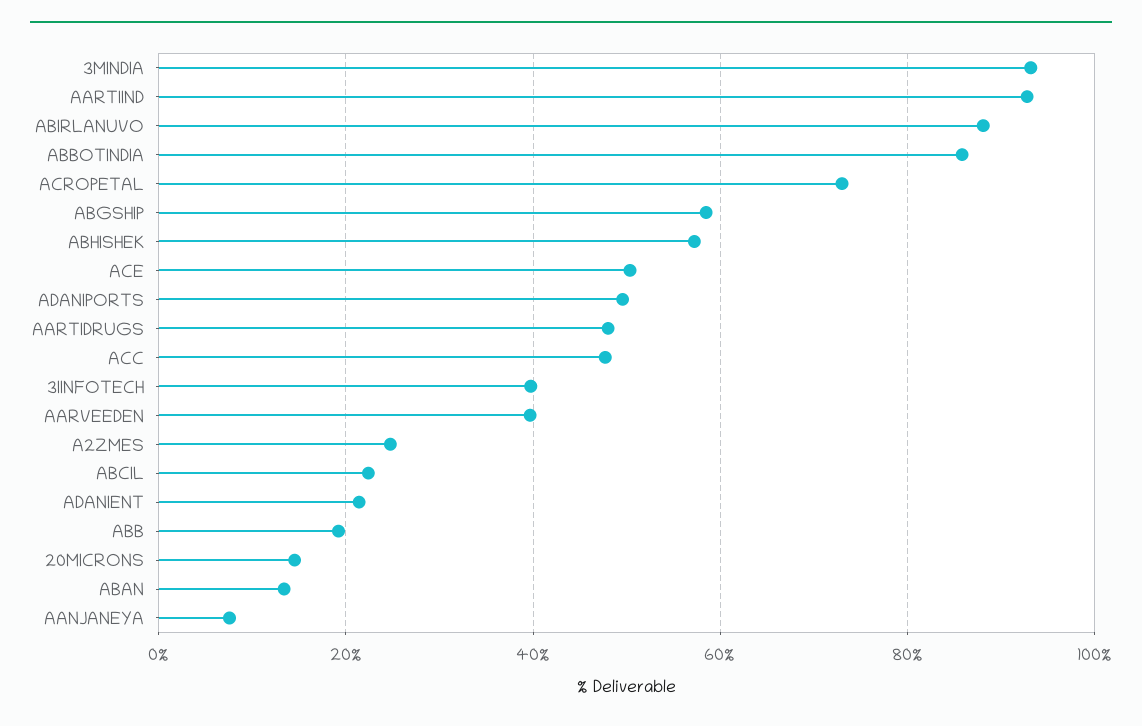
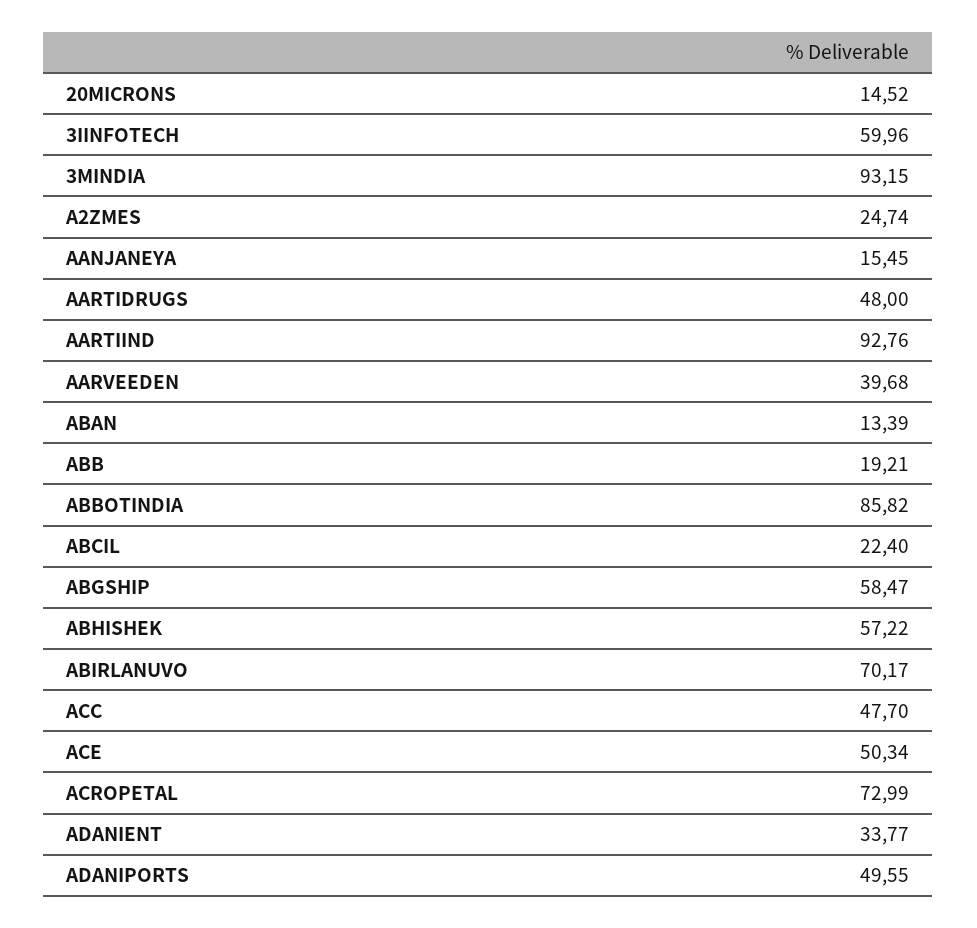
  {
    "3MINDIA": 93.15,
    "AARTIIND": 92.76,
-   "ABIRLANUVO": 88,
+   "ABIRLANUVO": 70.17,
    "ABBOTINDIA": 85.82,
    "ACROPETAL": 72.99,
    "ABGSHIP": 58.47,
    "ABHISHEK": 57.22,
    "ACE": 50.34,
    "ADANIPORTS": 49.55,
    "AARTIDRUGS": 48,
    "ACC": 47.7,
-   "3IINFOTECH": 40,
+   "3IINFOTECH": 59.96,
    "AARVEEDEN": 39.68,
    "A2ZMES": 24.74,
    "ABCIL": 22.4,
-   "ADANIENT": 22,
+   "ADANIENT": 33.77,
    "ABB": 19.21,
    "20MICRONS": 14.52,
    "ABAN": 13.39,
-   "AANJANEYA": 8
+   "AANJANEYA": 15.45
  }

